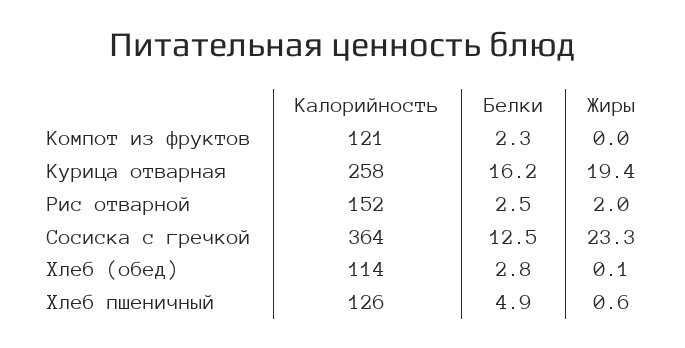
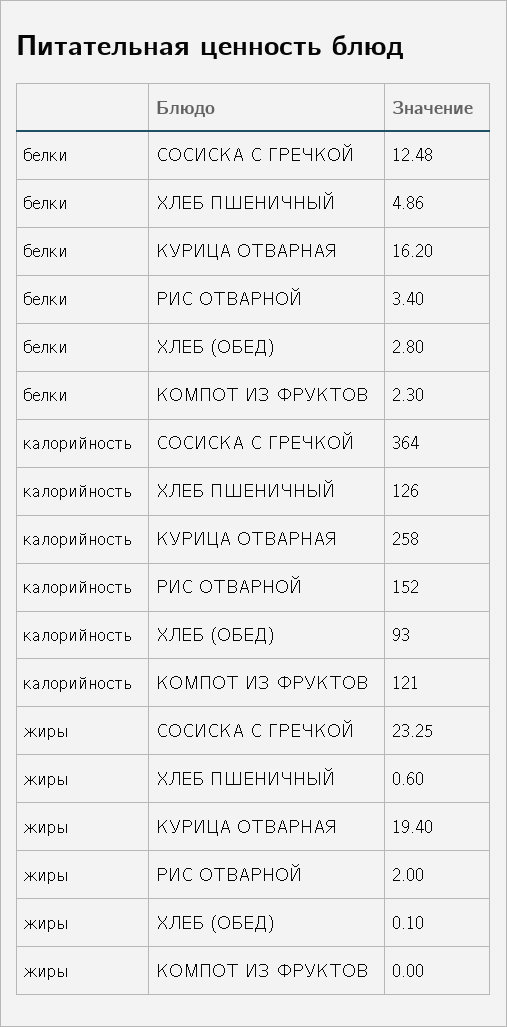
  {
    "Калорийность": {
      "Компот из фруктов": 121,
      "Курица отварная": 258,
      "Рис отварной": 152,
      "Сосиска с гречкой": 364,
-     "Хлеб (обед)": 114,
+     "Хлеб (обед)": 93,
      "Хлеб пшеничный": 126
    },
    "Белки": {
      "Компот из фруктов": 2.3,
      "Курица отварная": 16.2,
-     "Рис отварной": 2.5,
+     "Рис отварной": 3.4,
      "Сосиска с гречкой": 12.48,
      "Хлеб (обед)": 2.8,
      "Хлеб пшеничный": 4.86
    },
    "Жиры": {
      "Компот из фруктов": 0,
      "Курица отварная": 19.4,
      "Рис отварной": 2,
      "Сосиска с гречкой": 23.25,
      "Хлеб (обед)": 0.1,
      "Хлеб пшеничный": 0.6
    }
  }

